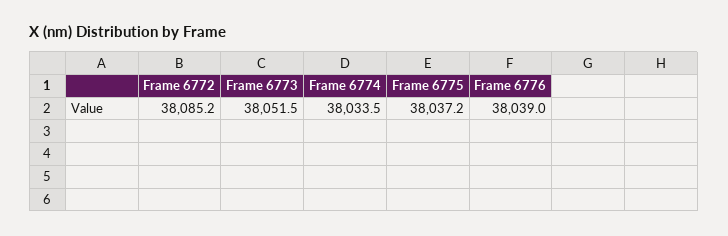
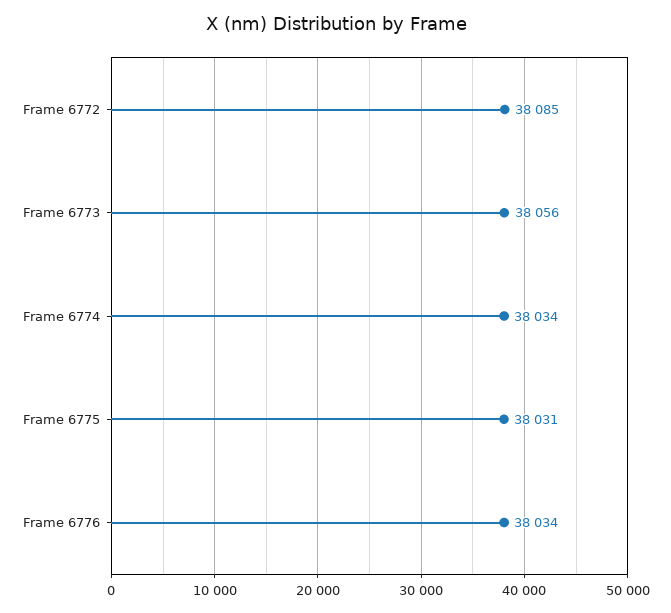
  {
    "Frame 6772": 38085.2,
-   "Frame 6773": 38051.5,
+   "Frame 6773": 38056,
    "Frame 6774": 38033.5,
-   "Frame 6775": 38037.2,
+   "Frame 6775": 38031,
-   "Frame 6776": 38039
+   "Frame 6776": 38034
  }

